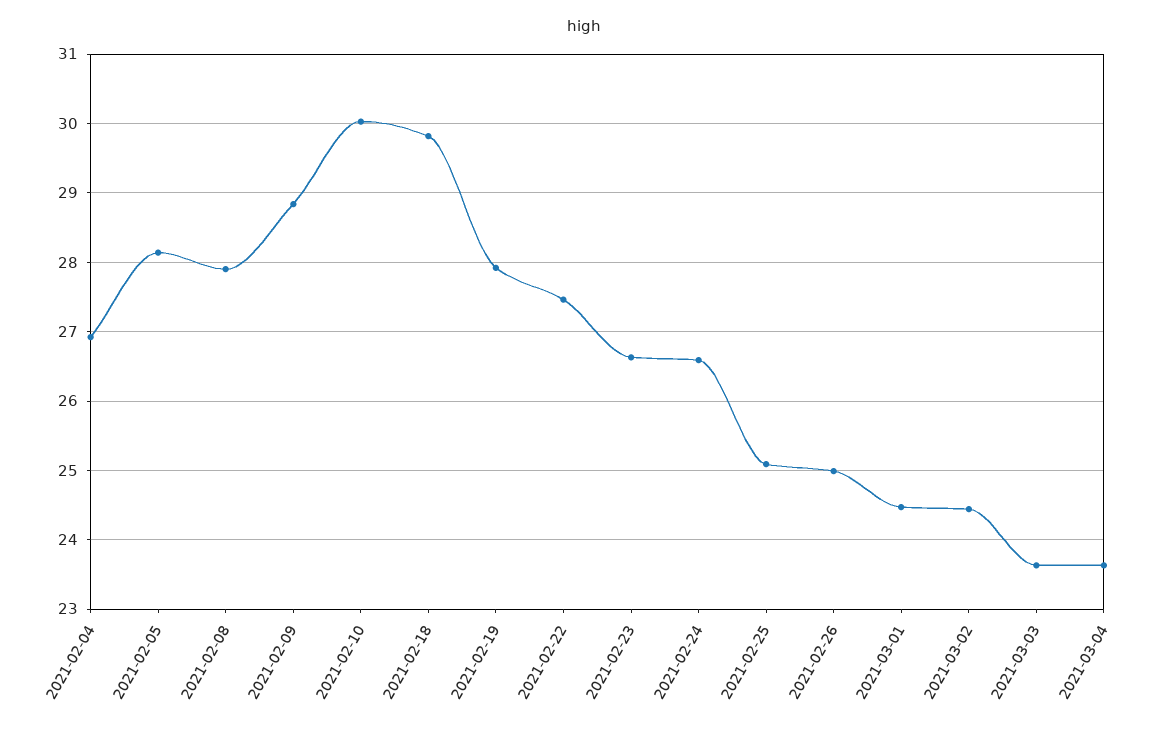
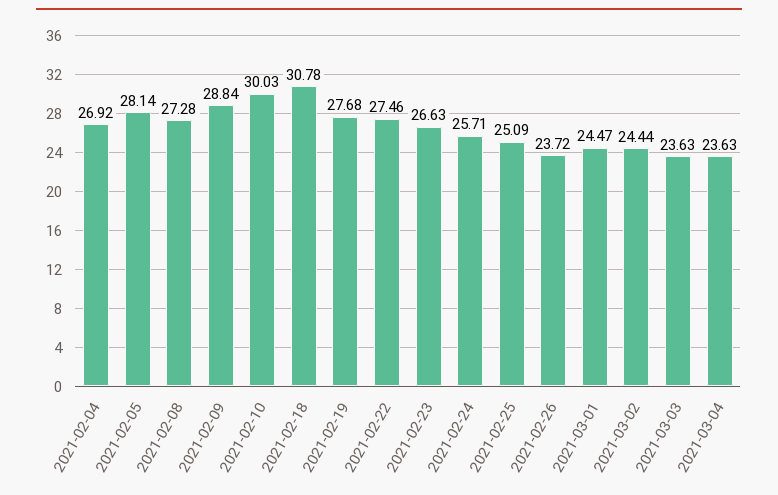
  {
    "2021-02-04": 26.92,
    "2021-02-05": 28.14,
-   "2021-02-08": 27.9,
+   "2021-02-08": 27.28,
    "2021-02-09": 28.84,
    "2021-02-10": 30.03,
-   "2021-02-18": 29.8,
+   "2021-02-18": 30.78,
-   "2021-02-19": 27.9,
+   "2021-02-19": 27.68,
    "2021-02-22": 27.46,
    "2021-02-23": 26.63,
-   "2021-02-24": 26.6,
+   "2021-02-24": 25.71,
    "2021-02-25": 25.09,
-   "2021-02-26": 25,
+   "2021-02-26": 23.72,
    "2021-03-01": 24.47,
    "2021-03-02": 24.44,
    "2021-03-03": 23.63,
    "2021-03-04": 23.63
  }

